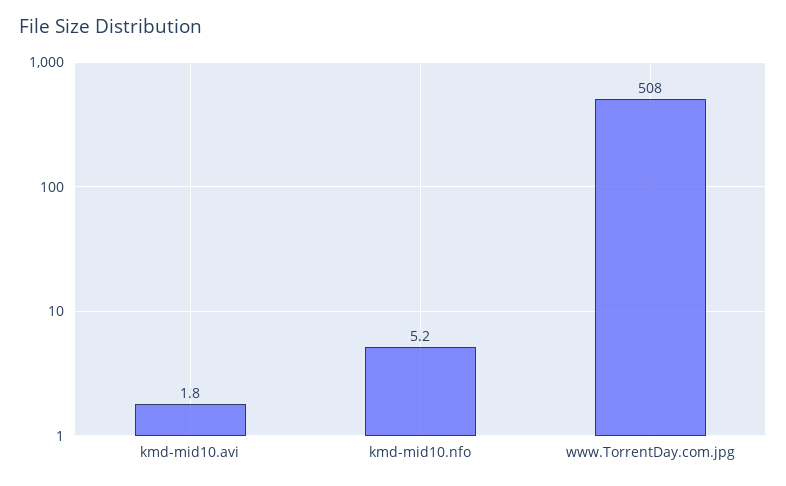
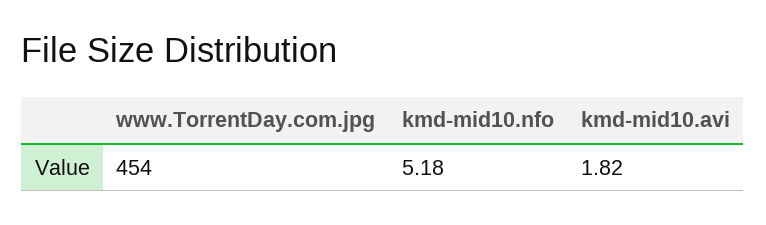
  {
    "kmd-mid10.avi": 1.82,
    "kmd-mid10.nfo": 5.18,
-   "www.TorrentDay.com.jpg": 508
+   "www.TorrentDay.com.jpg": 454
  }

